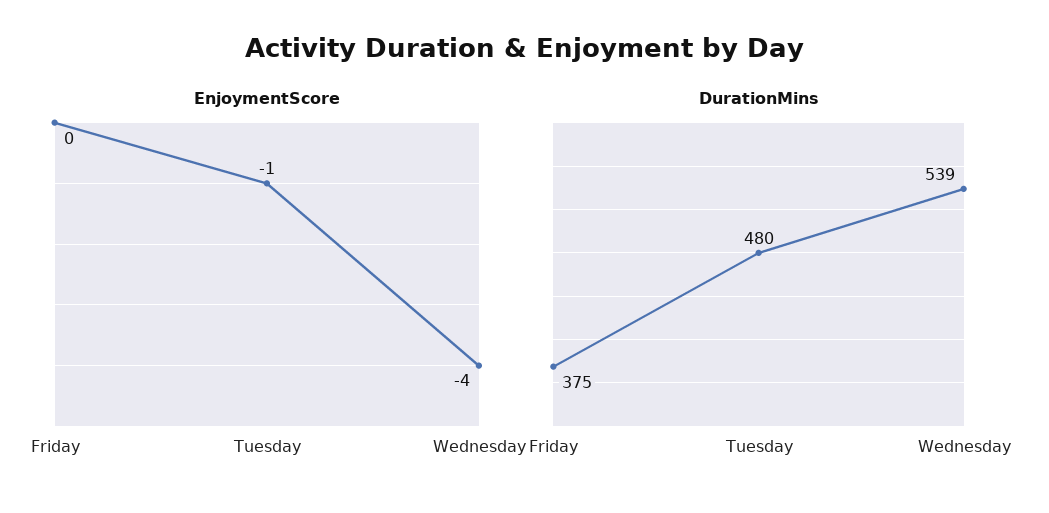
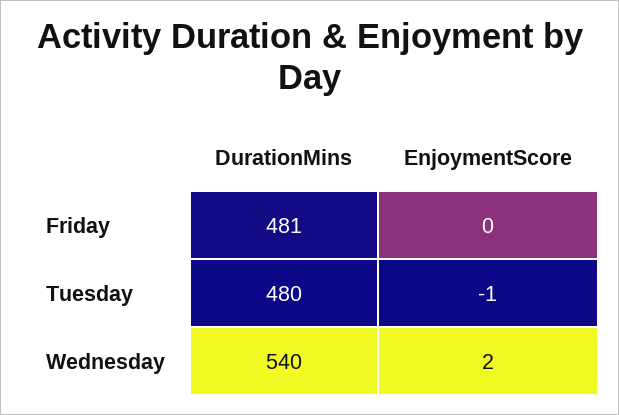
  {
    "EnjoymentScore": {
      "Friday": 0,
      "Tuesday": -1,
-     "Wednesday": -4
+     "Wednesday": 2
    },
    "DurationMins": {
-     "Friday": 375,
+     "Friday": 481,
      "Tuesday": 480,
-     "Wednesday": 539
+     "Wednesday": 540
    }
  }

